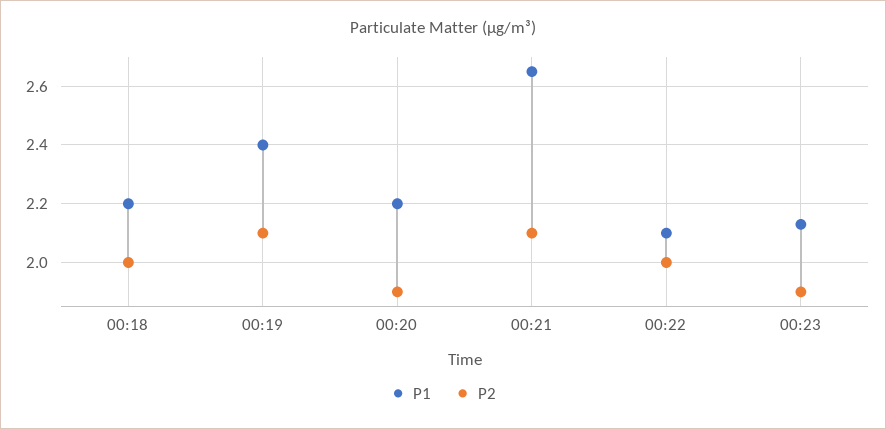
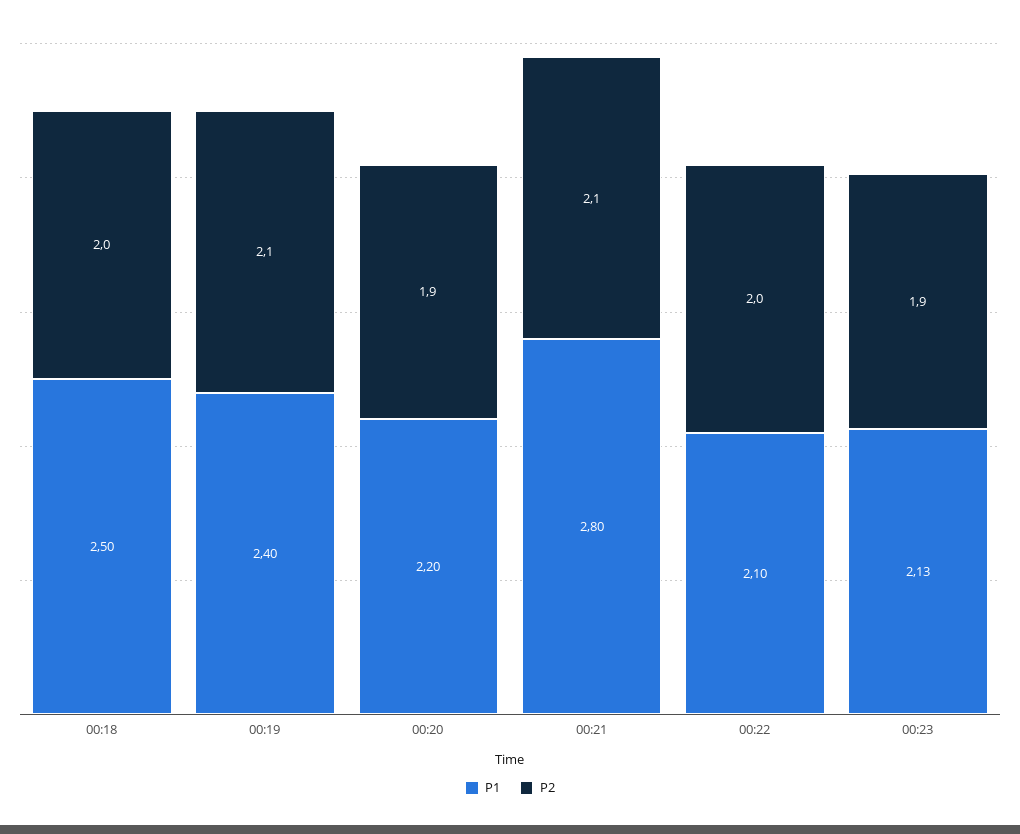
  {
    "P1": {
-     "00:18": 2.2,
+     "00:18": 2.5,
      "00:19": 2.4,
      "00:20": 2.2,
-     "00:21": 2.65,
+     "00:21": 2.8,
      "00:22": 2.1,
      "00:23": 2.13
    },
    "P2": {
      "00:18": 2,
      "00:19": 2.1,
      "00:20": 1.9,
      "00:21": 2.1,
      "00:22": 2,
      "00:23": 1.9
    }
  }

